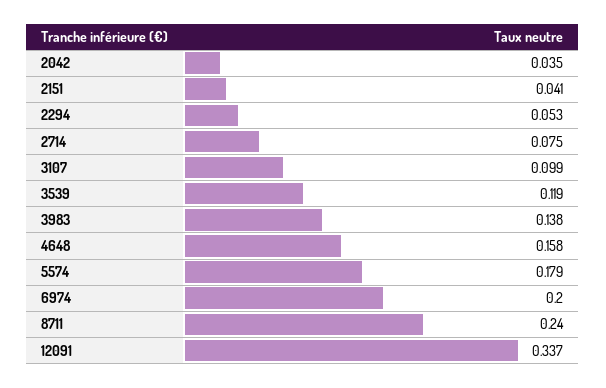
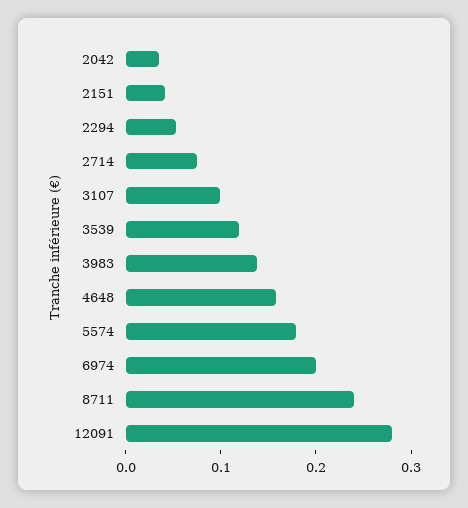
  {
    "2042": 0.035,
    "2151": 0.041,
    "2294": 0.053,
    "2714": 0.075,
    "3107": 0.099,
    "3539": 0.119,
    "3983": 0.138,
    "4648": 0.158,
    "5574": 0.179,
    "6974": 0.2,
    "8711": 0.24,
-   "12091": 0.337
+   "12091": 0.28
  }

